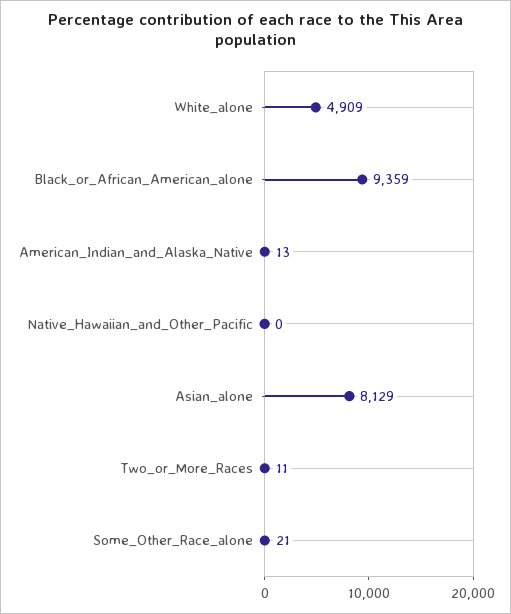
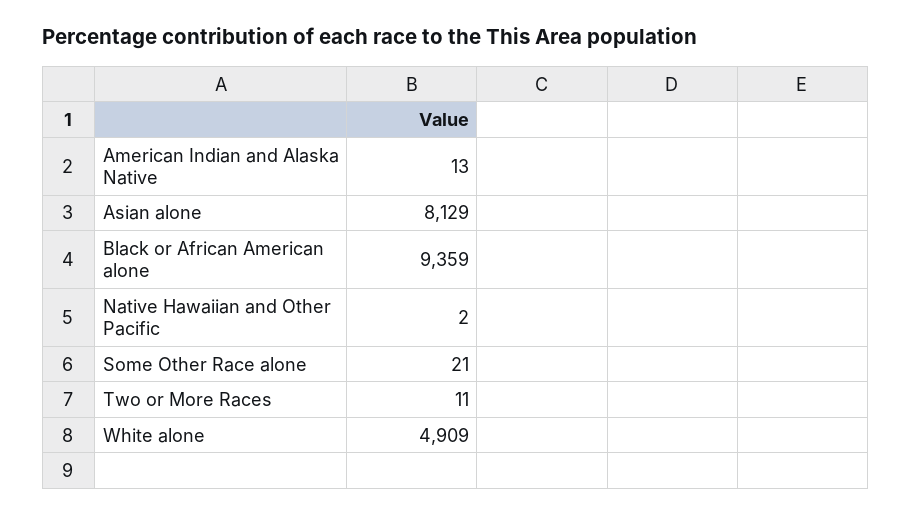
  {
    "White_alone": 4909,
    "Black_or_African_American_alone": 9359,
    "American_Indian_and_Alaska_Native": 13,
-   "Native_Hawaiian_and_Other_Pacific": 0,
+   "Native_Hawaiian_and_Other_Pacific": 2,
    "Asian_alone": 8129,
    "Two_or_More_Races": 11,
    "Some_Other_Race_alone": 21
  }

